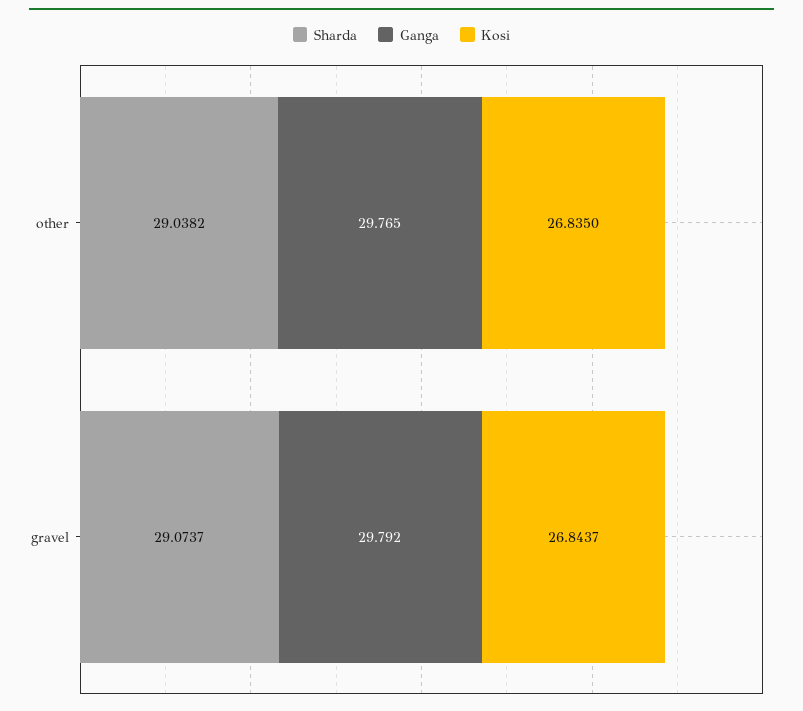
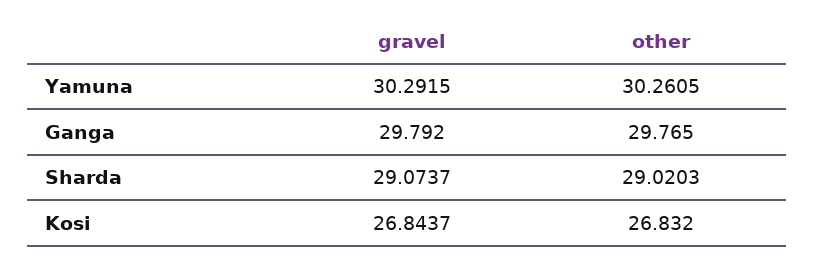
  {
    "Sharda": {
-     "other": 29.0382,
+     "other": 29.0203,
      "gravel": 29.0737
    },
    "Ganga": {
      "other": 29.765,
      "gravel": 29.792
    },
    "Kosi": {
-     "other": 26.835,
+     "other": 26.832,
      "gravel": 26.8437
-   }
+   },
+   "Yamuna": {
+     "gravel": 30.2915,
+     "other": 30.2605
+   }
  }

